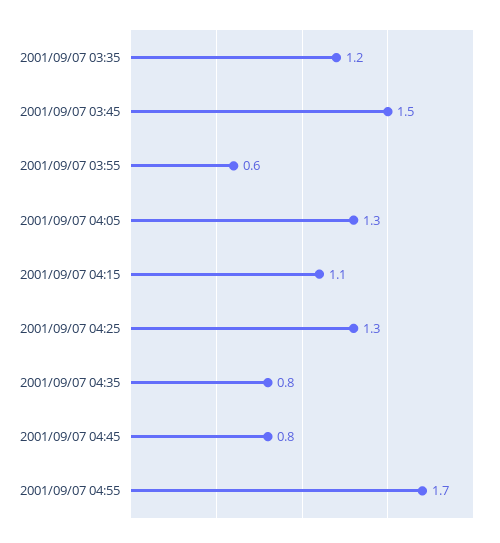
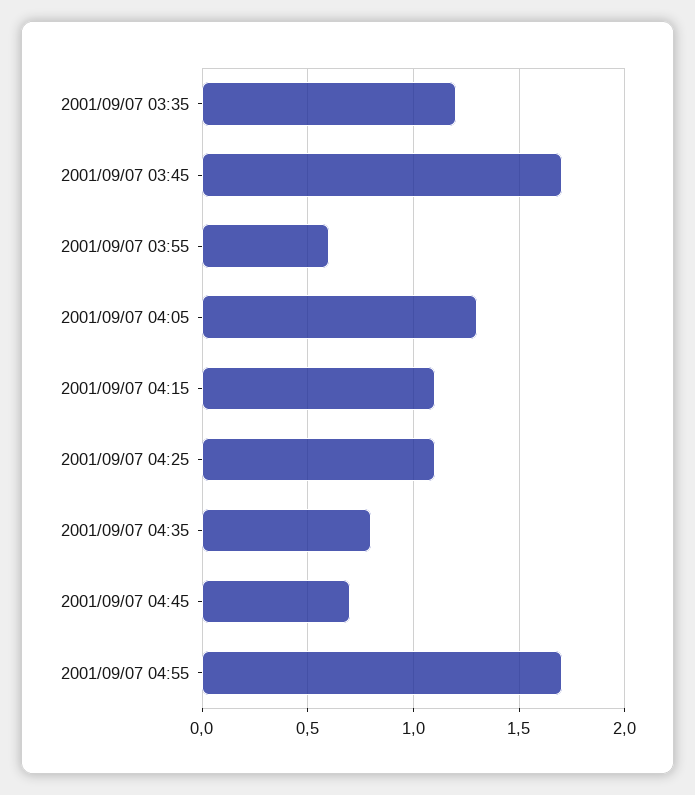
  {
    "2001/09/07 03:35": 1.2,
-   "2001/09/07 03:45": 1.5,
+   "2001/09/07 03:45": 1.7,
    "2001/09/07 03:55": 0.6,
    "2001/09/07 04:05": 1.3,
    "2001/09/07 04:15": 1.1,
-   "2001/09/07 04:25": 1.3,
+   "2001/09/07 04:25": 1.1,
    "2001/09/07 04:35": 0.8,
-   "2001/09/07 04:45": 0.8,
+   "2001/09/07 04:45": 0.7,
    "2001/09/07 04:55": 1.7
  }

